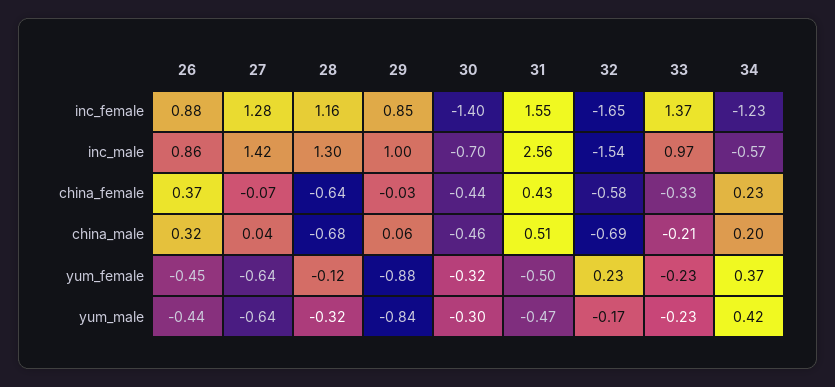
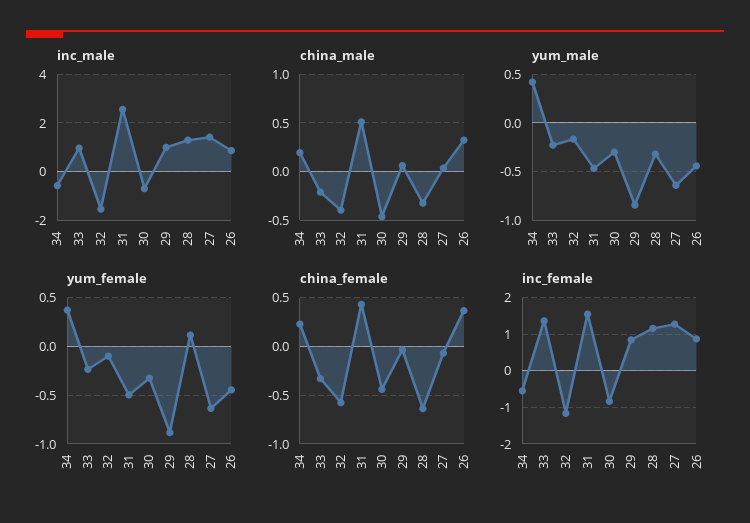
  {
    "inc_female": {
      "26": 0.88,
      "27": 1.28,
      "28": 1.16,
      "29": 0.85,
-     "30": -1.4,
+     "30": -0.8,
      "31": 1.55,
-     "32": -1.65,
+     "32": -1.2,
      "33": 1.37,
-     "34": -1.23
+     "34": -0.6
    },
    "inc_male": {
      "26": 0.86,
      "27": 1.42,
      "28": 1.3,
      "29": 1,
      "30": -0.7,
      "31": 2.56,
      "32": -1.54,
      "33": 0.97,
      "34": -0.57
    },
    "china_female": {
      "26": 0.37,
      "27": -0.07,
      "28": -0.64,
      "29": -0.03,
      "30": -0.44,
      "31": 0.43,
      "32": -0.58,
      "33": -0.33,
      "34": 0.23
    },
    "china_male": {
      "26": 0.32,
      "27": 0.04,
-     "28": -0.68,
+     "28": -0.3,
      "29": 0.06,
      "30": -0.46,
      "31": 0.51,
-     "32": -0.69,
+     "32": -0.4,
      "33": -0.21,
      "34": 0.2
    },
    "yum_female": {
      "26": -0.45,
      "27": -0.64,
-     "28": -0.12,
+     "28": 0.1,
      "29": -0.88,
      "30": -0.32,
      "31": -0.5,
-     "32": 0.23,
+     "32": -0.1,
      "33": -0.23,
      "34": 0.37
    },
    "yum_male": {
      "26": -0.44,
      "27": -0.64,
      "28": -0.32,
      "29": -0.84,
      "30": -0.3,
      "31": -0.47,
      "32": -0.17,
      "33": -0.23,
      "34": 0.42
    }
  }

